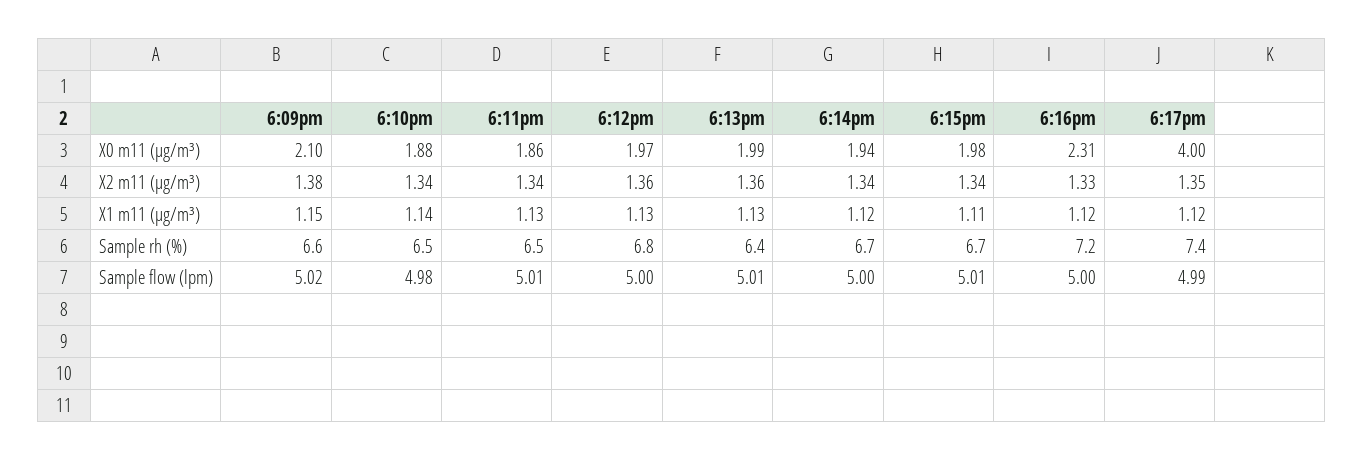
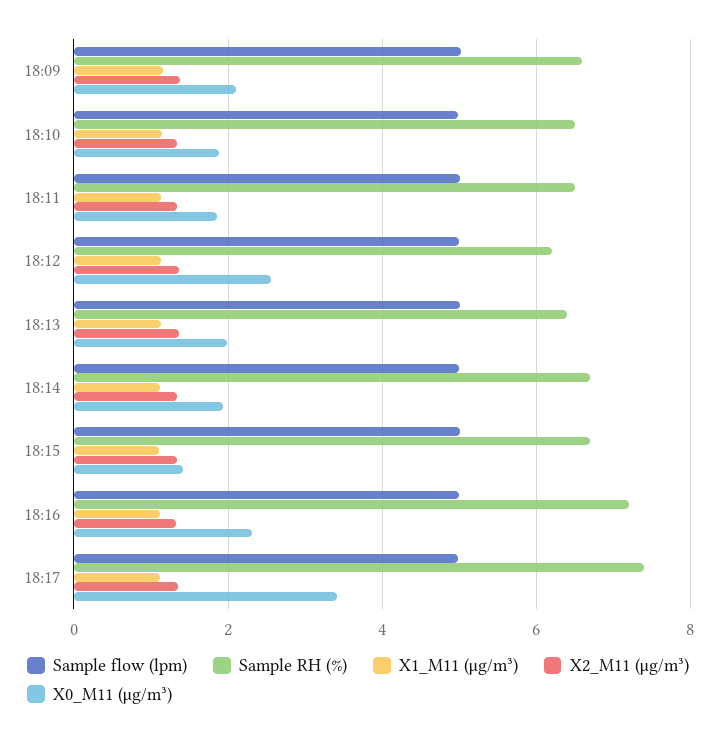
  {
    "X0 m11 (μg/m³)": {
      "6:09pm": 2.1,
      "6:10pm": 1.88,
      "6:11pm": 1.86,
-     "6:12pm": 1.97,
+     "6:12pm": 2.6,
      "6:13pm": 1.99,
      "6:14pm": 1.94,
-     "6:15pm": 1.98,
+     "6:15pm": 1.4,
      "6:16pm": 2.31,
-     "6:17pm": 4
+     "6:17pm": 3.4
    },
    "X2 m11 (μg/m³)": {
      "6:09pm": 1.38,
      "6:10pm": 1.34,
      "6:11pm": 1.34,
      "6:12pm": 1.36,
      "6:13pm": 1.36,
      "6:14pm": 1.34,
      "6:15pm": 1.34,
      "6:16pm": 1.33,
      "6:17pm": 1.35
    },
    "X1 m11 (μg/m³)": {
      "6:09pm": 1.15,
      "6:10pm": 1.14,
      "6:11pm": 1.13,
      "6:12pm": 1.13,
      "6:13pm": 1.13,
      "6:14pm": 1.12,
      "6:15pm": 1.11,
      "6:16pm": 1.12,
      "6:17pm": 1.12
    },
    "Sample rh (%)": {
      "6:09pm": 6.6,
      "6:10pm": 6.5,
      "6:11pm": 6.5,
-     "6:12pm": 6.8,
+     "6:12pm": 6.2,
      "6:13pm": 6.4,
      "6:14pm": 6.7,
      "6:15pm": 6.7,
      "6:16pm": 7.2,
      "6:17pm": 7.4
    },
    "Sample flow (lpm)": {
      "6:09pm": 5.02,
      "6:10pm": 4.98,
      "6:11pm": 5.01,
      "6:12pm": 5,
      "6:13pm": 5.01,
      "6:14pm": 5,
      "6:15pm": 5.01,
      "6:16pm": 5,
      "6:17pm": 4.99
    }
  }

